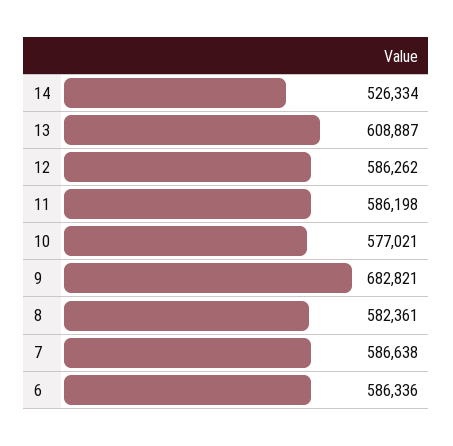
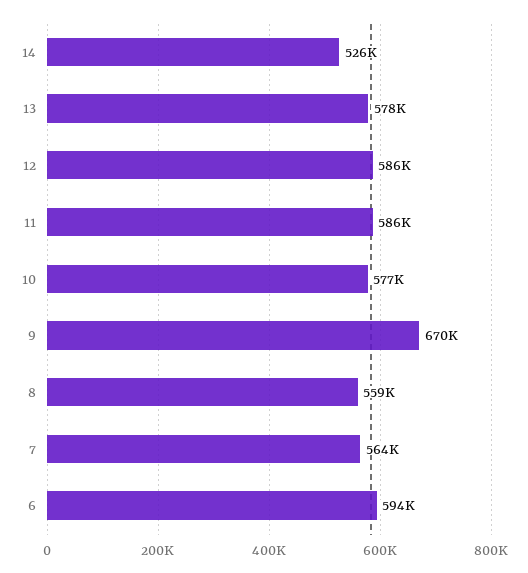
  {
    "14": 526334,
-   "13": 608887,
+   "13": 578000,
    "12": 586262,
    "11": 586198,
    "10": 577021,
-   "9": 682821,
+   "9": 670000,
-   "8": 582361,
+   "8": 559000,
-   "7": 586638,
+   "7": 564000,
-   "6": 586336
+   "6": 594000
  }

